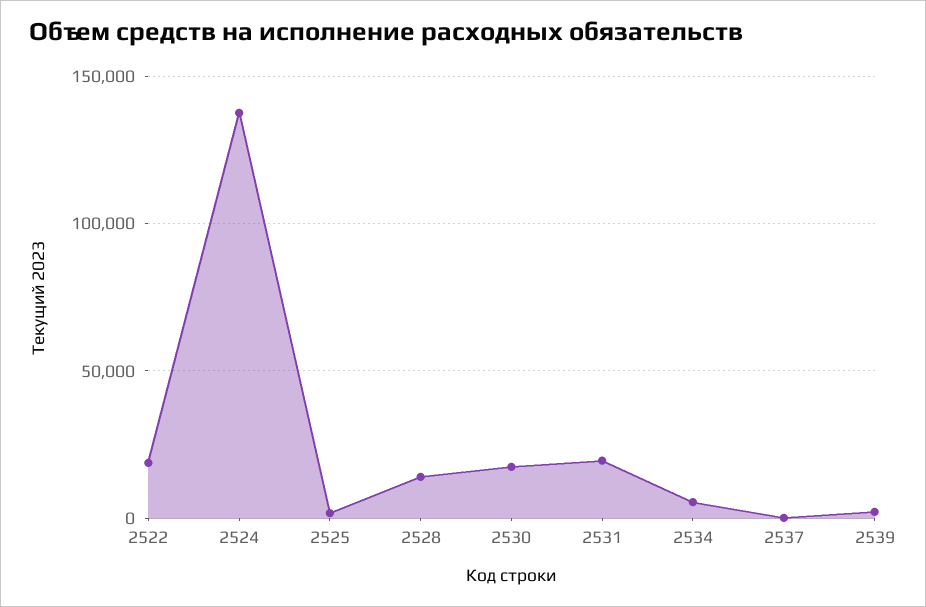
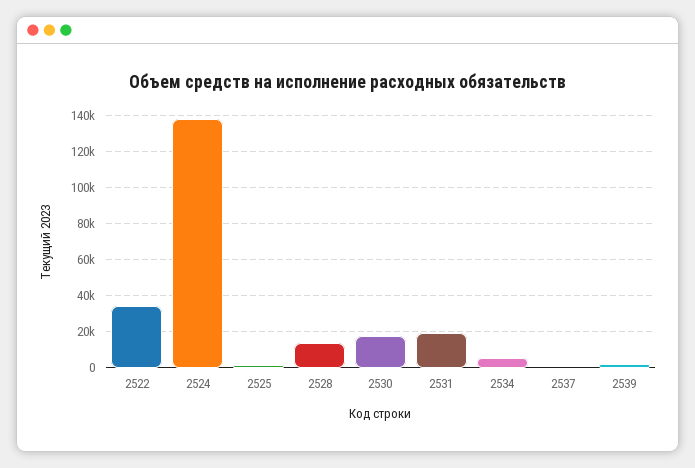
  {
-   "2522": 20000,
+   "2522": 35000,
    "2524": 140000,
    "2525": 0,
    "2528": 15000,
    "2530": 15000,
    "2531": 20000,
    "2534": 5000,
    "2537": 0,
    "2539": 0
  }

